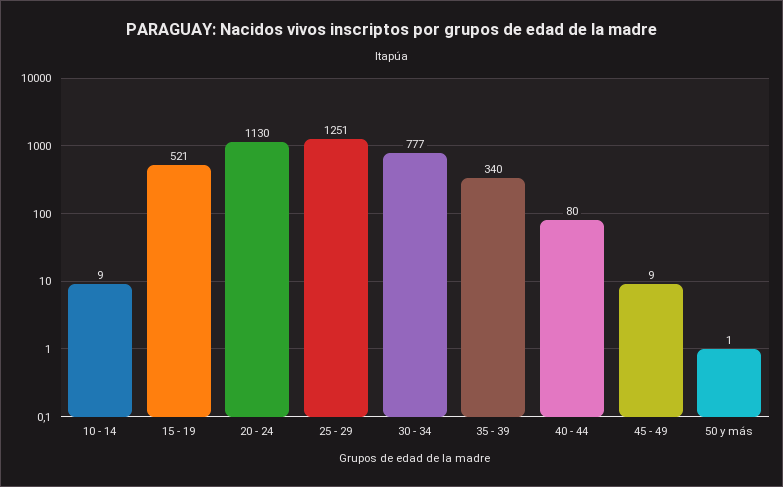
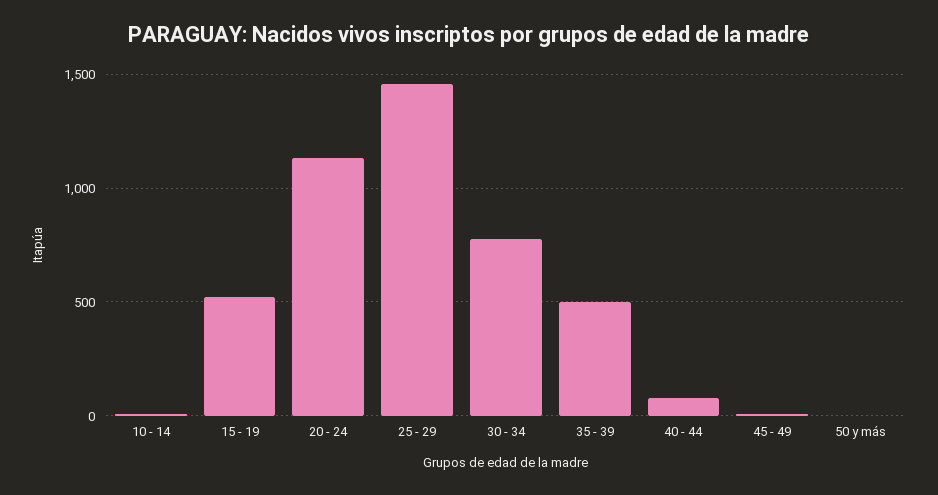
  {
    "10 - 14": 9,
    "15 - 19": 521,
    "20 - 24": 1130,
-   "25 - 29": 1251,
+   "25 - 29": 1450,
    "30 - 34": 777,
-   "35 - 39": 340,
+   "35 - 39": 500,
    "40 - 44": 80,
    "45 - 49": 9,
    "50 y más": 1
  }

